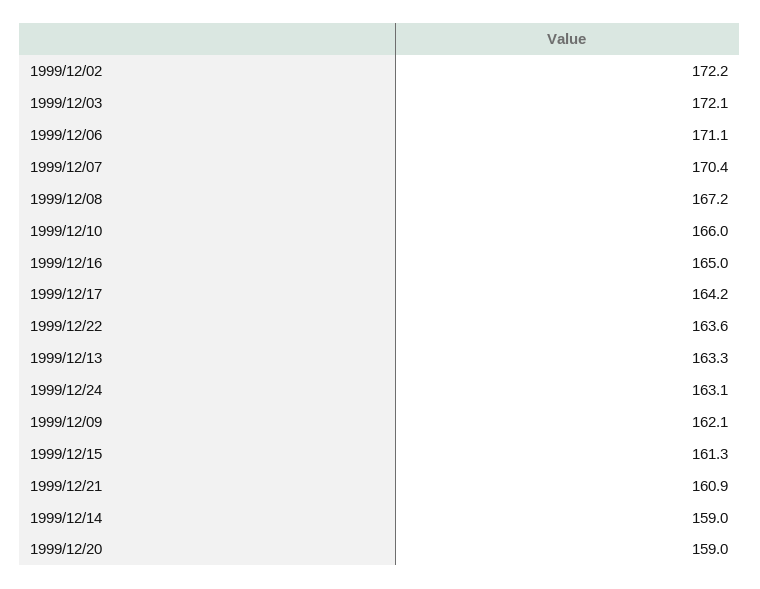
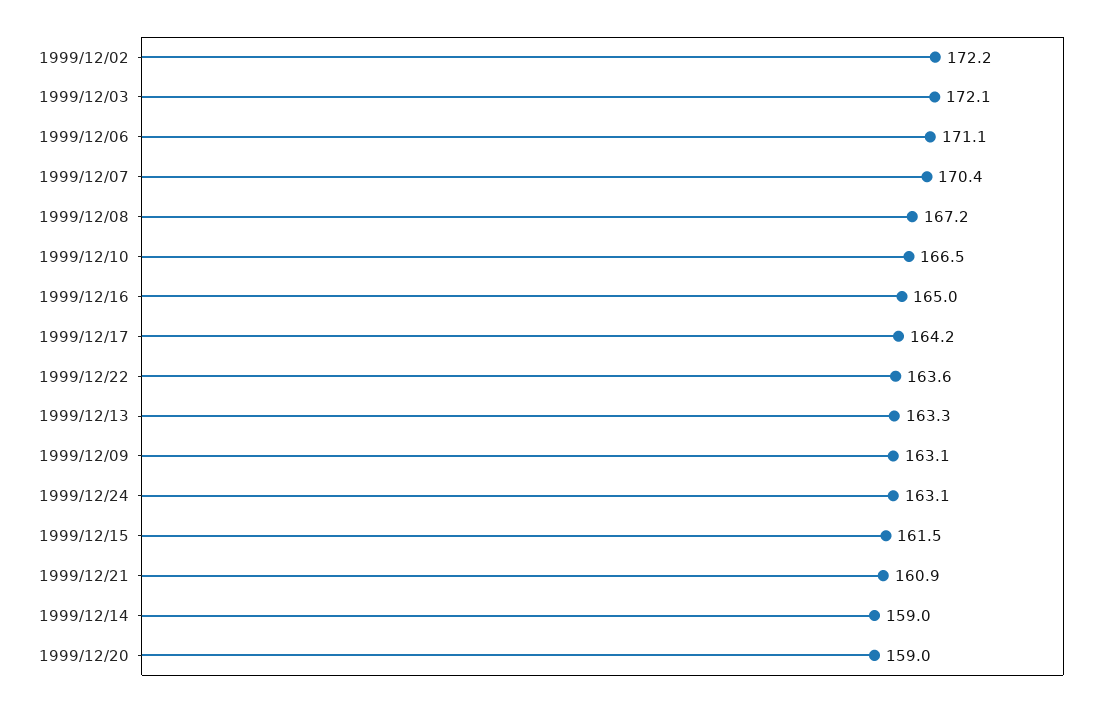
  {
    "1999/12/02": 172.2,
    "1999/12/03": 172.1,
    "1999/12/06": 171.1,
    "1999/12/07": 170.4,
    "1999/12/08": 167.2,
-   "1999/12/10": 166,
+   "1999/12/10": 166.5,
    "1999/12/16": 165,
    "1999/12/17": 164.2,
    "1999/12/22": 163.6,
    "1999/12/13": 163.3,
    "1999/12/24": 163.1,
-   "1999/12/09": 162.1,
+   "1999/12/09": 163.1,
-   "1999/12/15": 161.3,
+   "1999/12/15": 161.5,
    "1999/12/21": 160.9,
    "1999/12/14": 159,
    "1999/12/20": 159
  }

